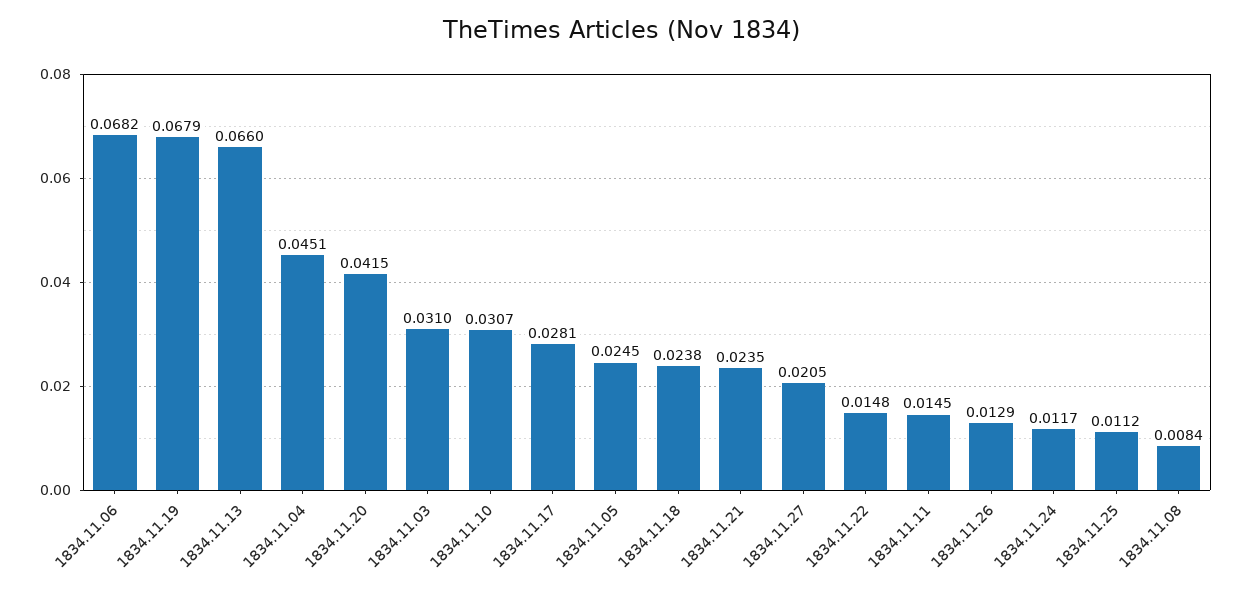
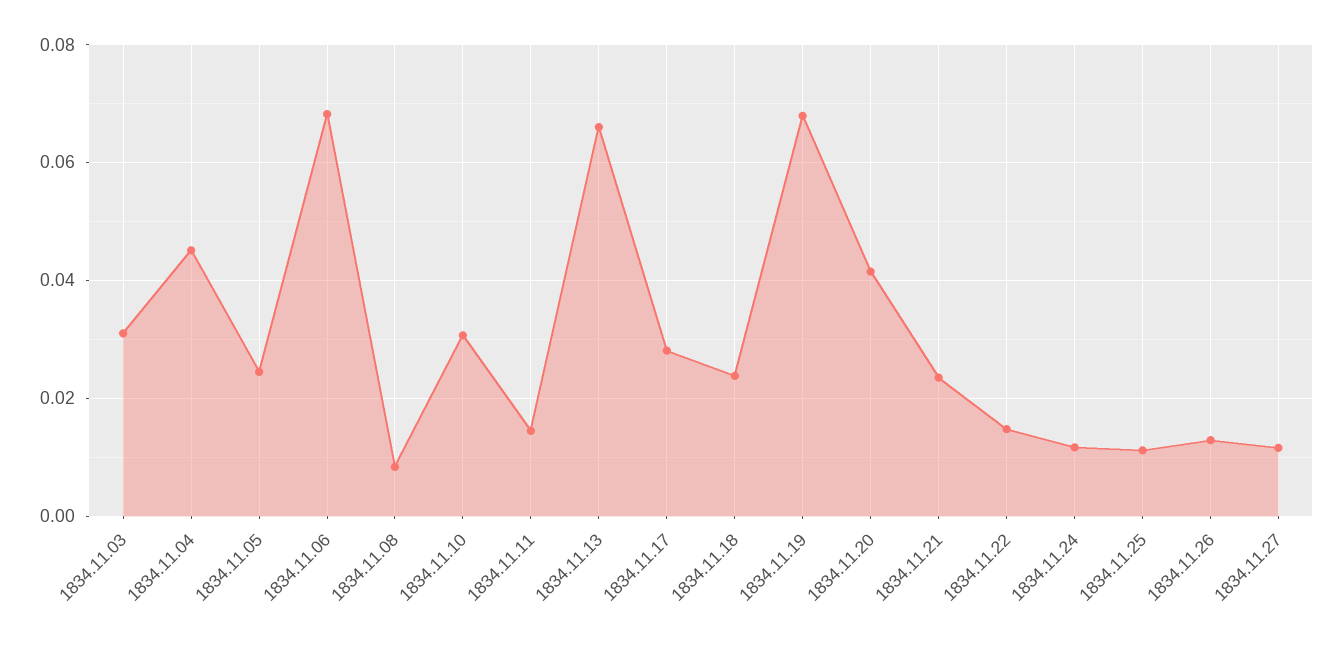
  {
    "1834.11.06": 0.0682,
    "1834.11.19": 0.0679,
    "1834.11.13": 0.066,
    "1834.11.04": 0.0451,
    "1834.11.20": 0.0415,
    "1834.11.03": 0.031,
    "1834.11.10": 0.0307,
    "1834.11.17": 0.0281,
    "1834.11.05": 0.0245,
    "1834.11.18": 0.0238,
    "1834.11.21": 0.0235,
-   "1834.11.27": 0.0205,
+   "1834.11.27": 0.012,
    "1834.11.22": 0.0148,
    "1834.11.11": 0.0145,
    "1834.11.26": 0.0129,
    "1834.11.24": 0.0117,
    "1834.11.25": 0.0112,
    "1834.11.08": 0.0084
  }

